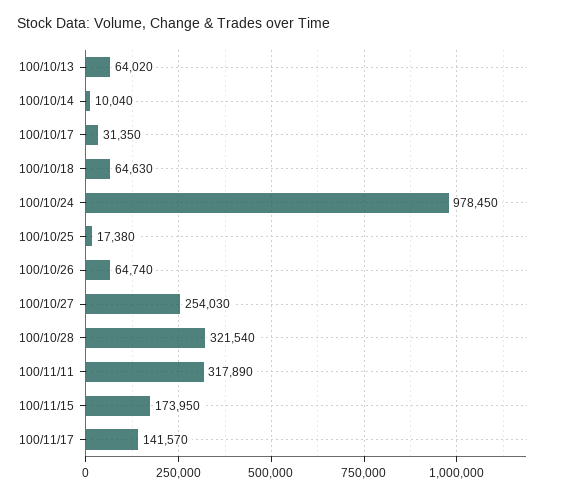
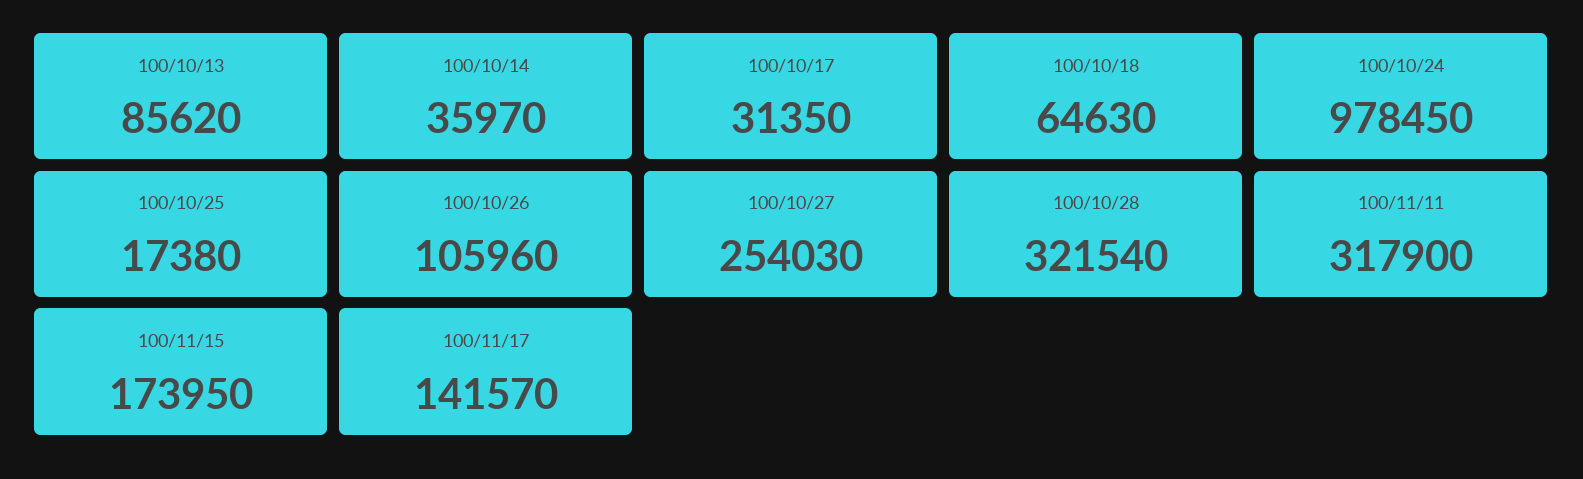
  {
-   "100/10/13": 64020,
+   "100/10/13": 85620,
-   "100/10/14": 10040,
+   "100/10/14": 35970,
    "100/10/17": 31350,
    "100/10/18": 64630,
    "100/10/24": 978450,
    "100/10/25": 17380,
-   "100/10/26": 64740,
+   "100/10/26": 105960,
    "100/10/27": 254030,
    "100/10/28": 321540,
-   "100/11/11": 317890,
+   "100/11/11": 317900,
    "100/11/15": 173950,
    "100/11/17": 141570
  }

